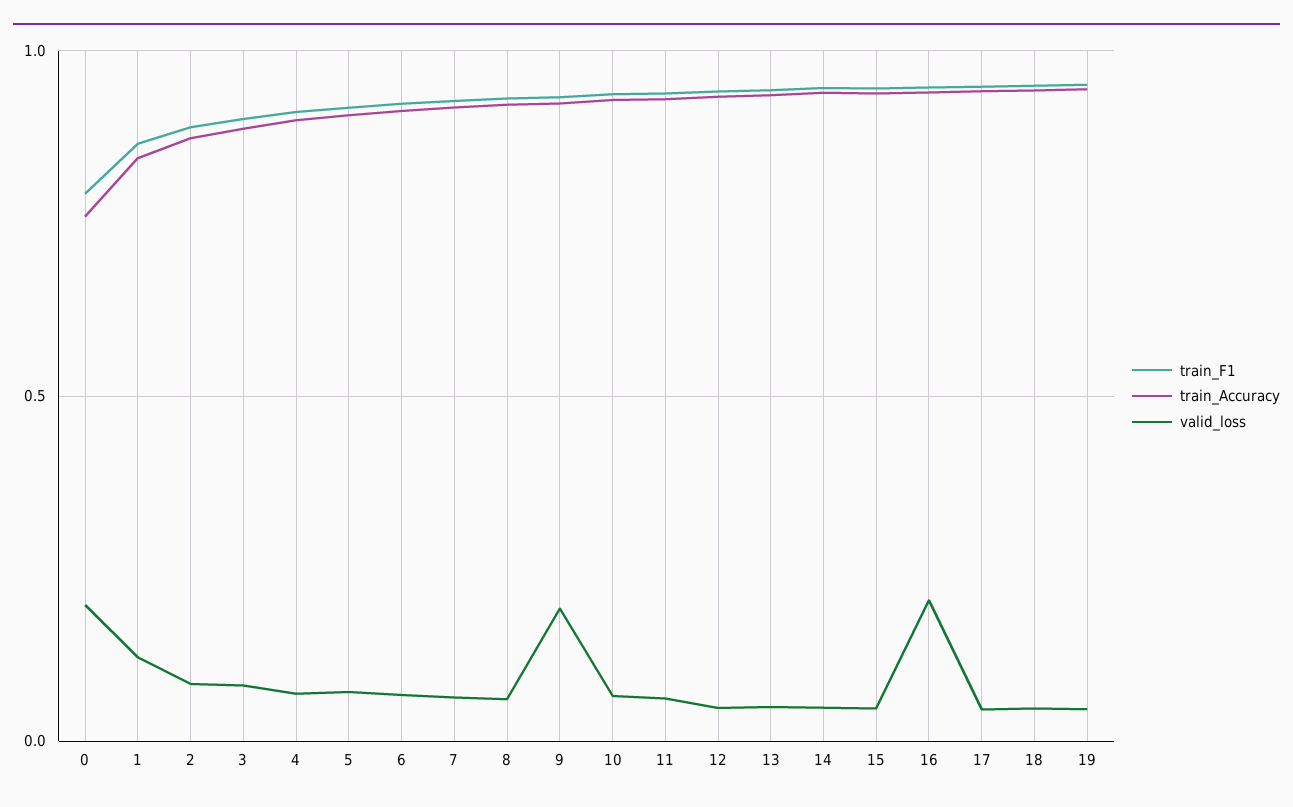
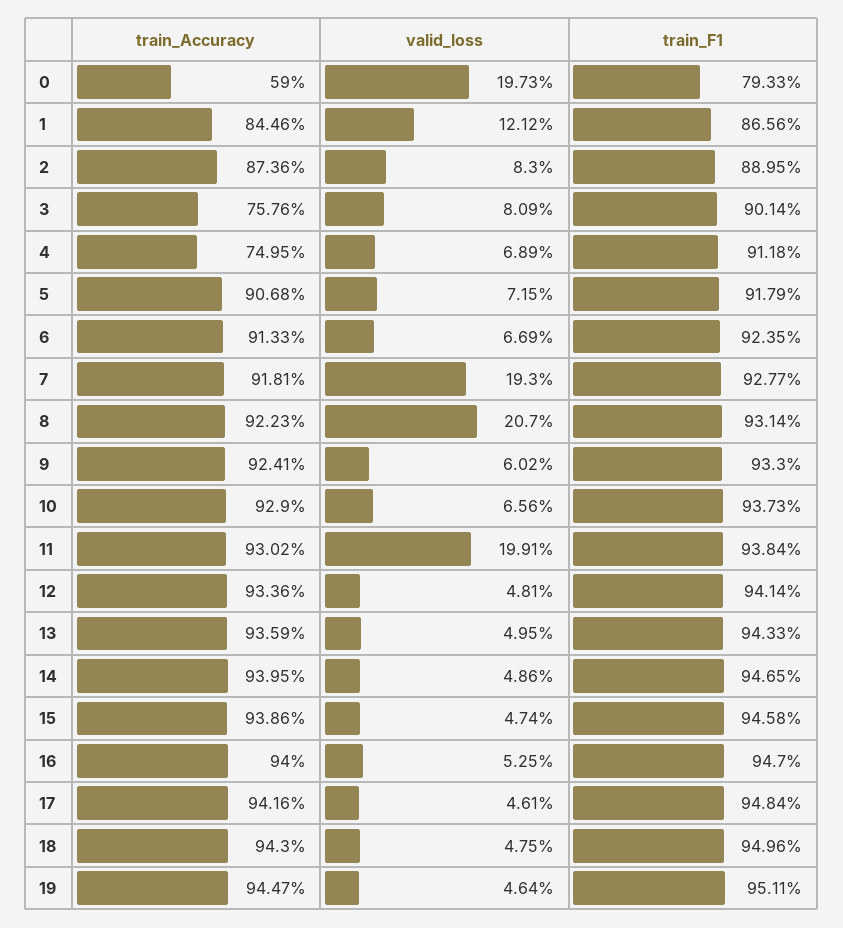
  {
    "train_F1": {
      "0": 0.7933,
      "1": 0.8656,
      "2": 0.8895,
      "3": 0.9014,
      "4": 0.9118,
      "5": 0.9179,
      "6": 0.9235,
      "7": 0.9277,
      "8": 0.9314,
      "9": 0.933,
      "10": 0.9373,
      "11": 0.9384,
      "12": 0.9414,
      "13": 0.9433,
      "14": 0.9465,
      "15": 0.9458,
      "16": 0.947,
      "17": 0.9484,
      "18": 0.9496,
      "19": 0.9511
    },
    "train_Accuracy": {
-     "0": 0.75,
+     "0": 0.59,
      "1": 0.8446,
      "2": 0.8736,
-     "3": 0.9,
+     "3": 0.7576,
-     "4": 0.9,
+     "4": 0.7495,
      "5": 0.9068,
      "6": 0.9133,
      "7": 0.9181,
      "8": 0.9223,
      "9": 0.9241,
      "10": 0.929,
      "11": 0.9302,
      "12": 0.9336,
      "13": 0.9359,
      "14": 0.9395,
      "15": 0.9386,
      "16": 0.94,
      "17": 0.9416,
      "18": 0.943,
      "19": 0.9447
    },
    "valid_loss": {
      "0": 0.1973,
      "1": 0.1212,
      "2": 0.083,
      "3": 0.0809,
      "4": 0.0689,
      "5": 0.0715,
      "6": 0.0669,
-     "7": 0.05,
+     "7": 0.193,
-     "8": 0.05,
+     "8": 0.207,
-     "9": 0.2,
+     "9": 0.0602,
      "10": 0.0656,
-     "11": 0.05,
+     "11": 0.1991,
      "12": 0.0481,
      "13": 0.0495,
      "14": 0.0486,
      "15": 0.0474,
-     "16": 0.2,
+     "16": 0.0525,
      "17": 0.0461,
      "18": 0.0475,
      "19": 0.0464
    }
  }

